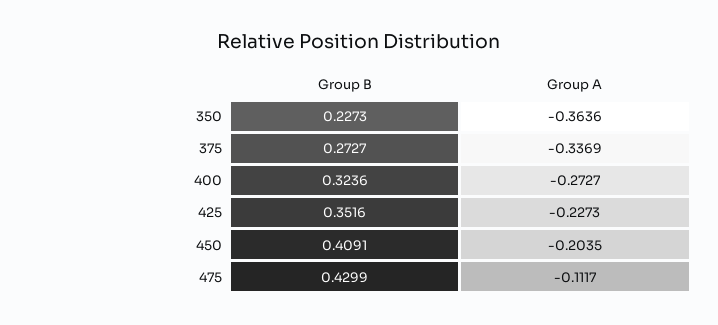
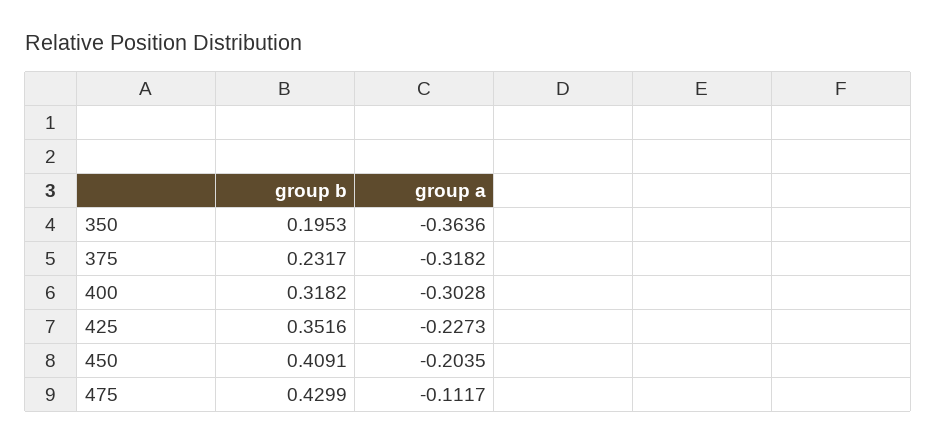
  {
    "Group B": {
-     "350": 0.2273,
+     "350": 0.1953,
-     "375": 0.2727,
+     "375": 0.2317,
-     "400": 0.3236,
+     "400": 0.3182,
      "425": 0.3516,
      "450": 0.4091,
      "475": 0.4299
    },
    "Group A": {
      "350": -0.3636,
-     "375": -0.3369,
+     "375": -0.3182,
-     "400": -0.2727,
+     "400": -0.3028,
      "425": -0.2273,
      "450": -0.2035,
      "475": -0.1117
    }
  }

